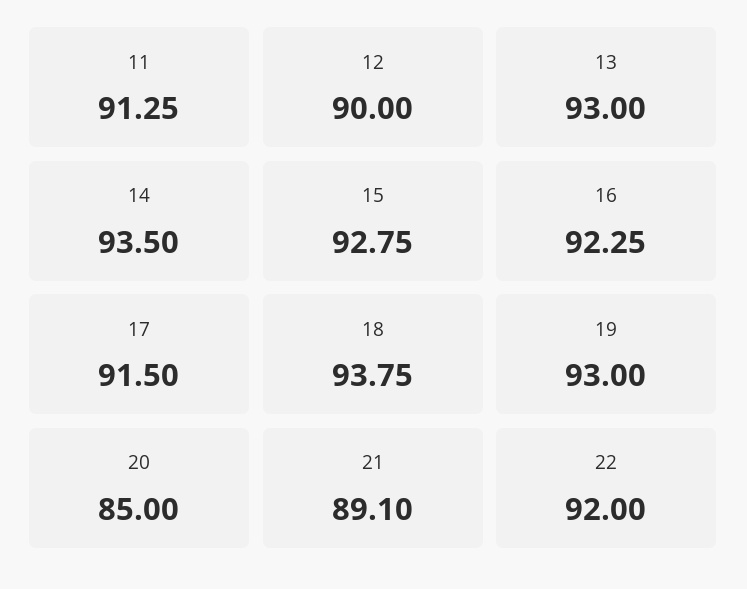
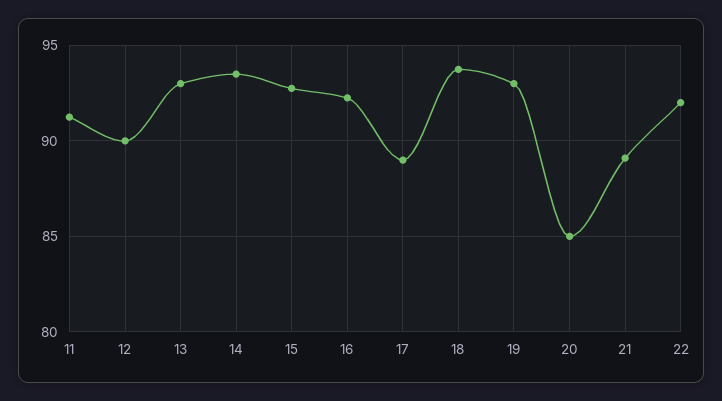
  {
    "11": 91.25,
    "12": 90,
    "13": 93,
    "14": 93.5,
    "15": 92.75,
    "16": 92.25,
-   "17": 91.5,
+   "17": 89,
    "18": 93.75,
    "19": 93,
    "20": 85,
    "21": 89.1,
    "22": 92
  }

